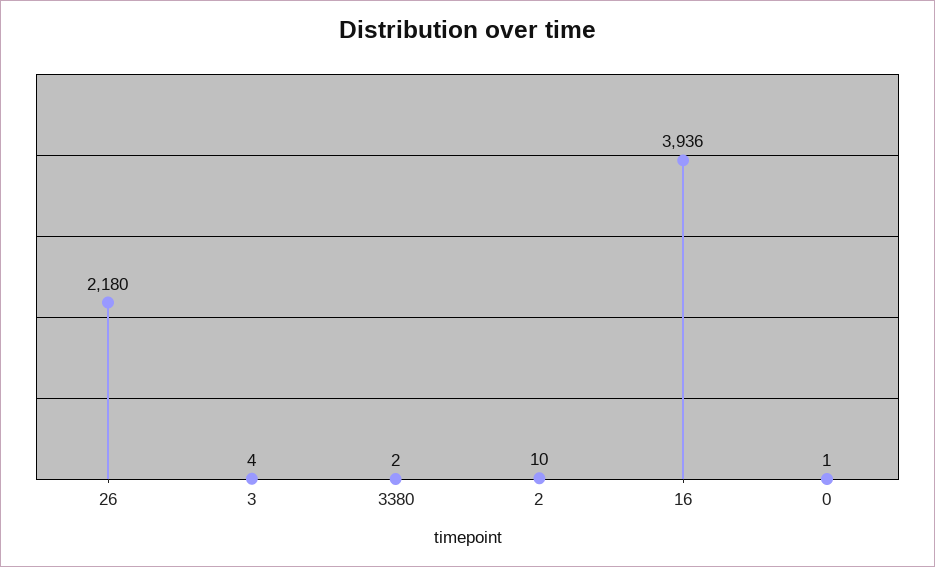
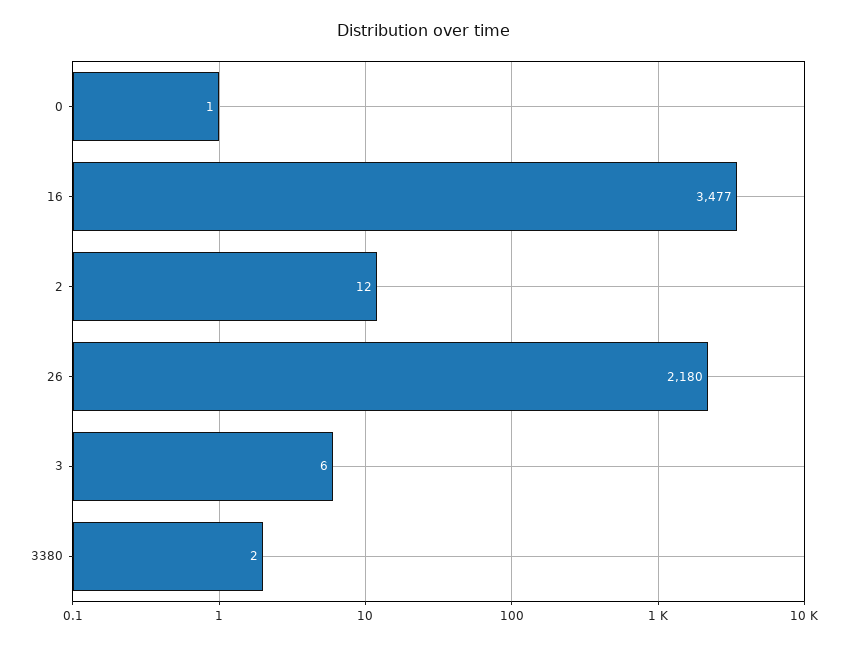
  {
    "26": 2180,
-   "3": 4,
+   "3": 6,
    "3380": 2,
-   "2": 10,
+   "2": 12,
-   "16": 3936,
+   "16": 3477,
    "0": 1
  }

